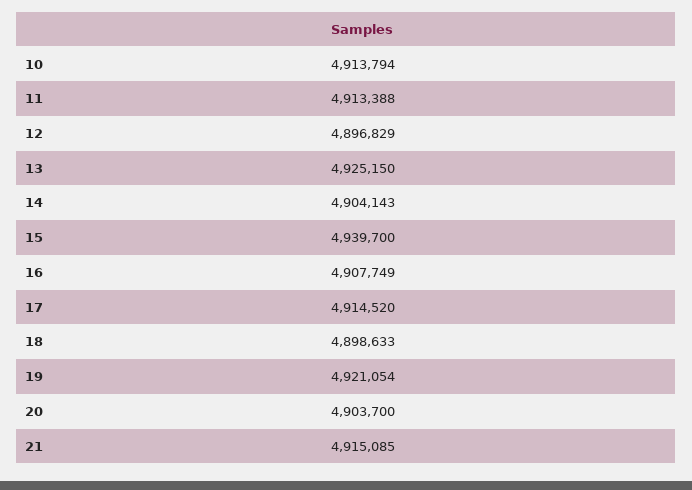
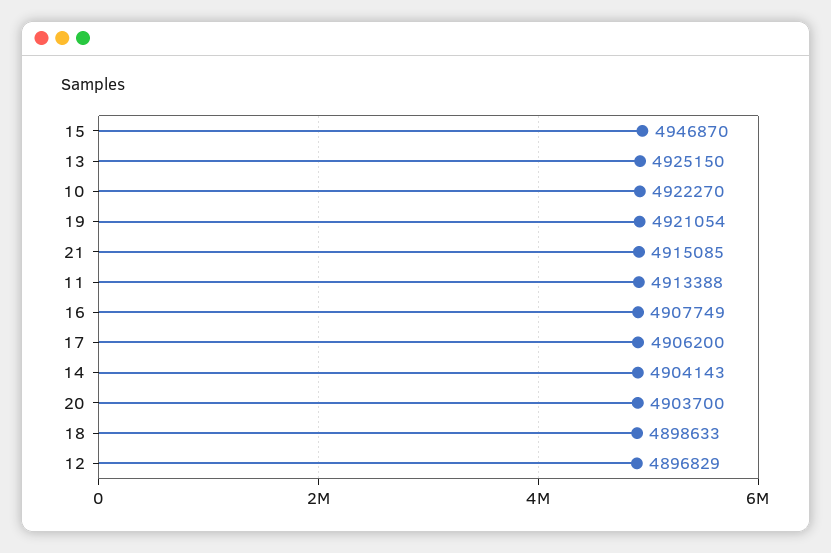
  {
-   "10": 4913794,
+   "10": 4922270,
    "11": 4913388,
    "12": 4896829,
    "13": 4925150,
    "14": 4904143,
-   "15": 4939700,
+   "15": 4946870,
    "16": 4907749,
-   "17": 4914520,
+   "17": 4906200,
    "18": 4898633,
    "19": 4921054,
    "20": 4903700,
    "21": 4915085
  }

